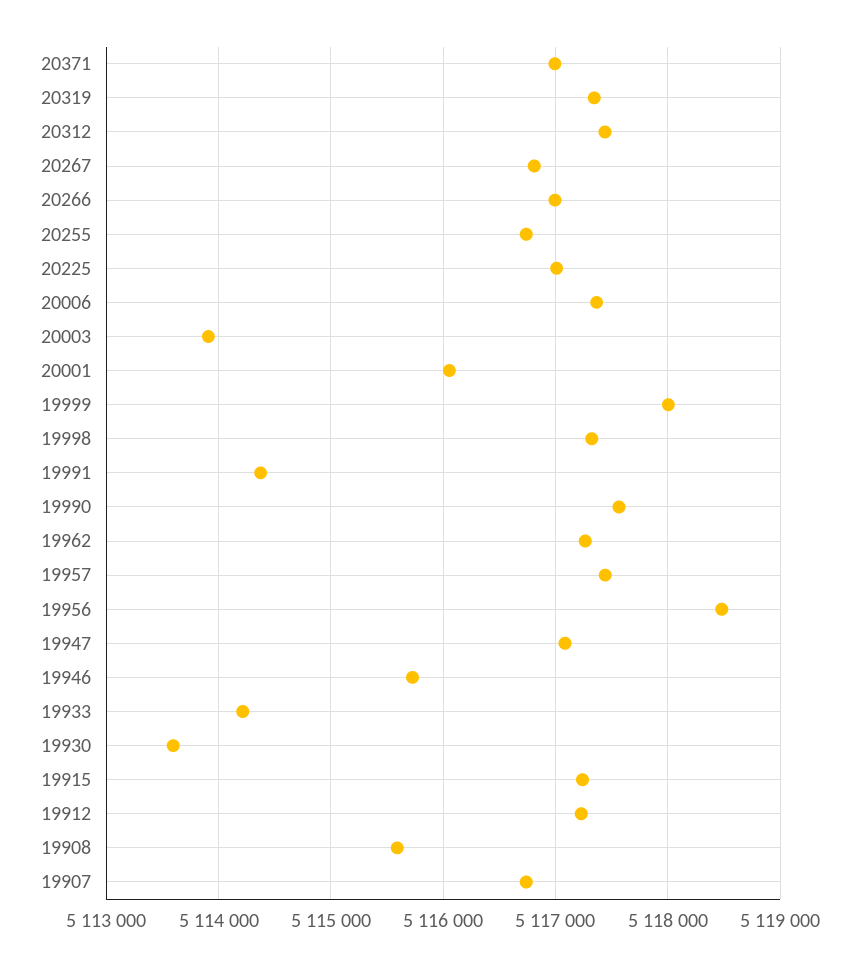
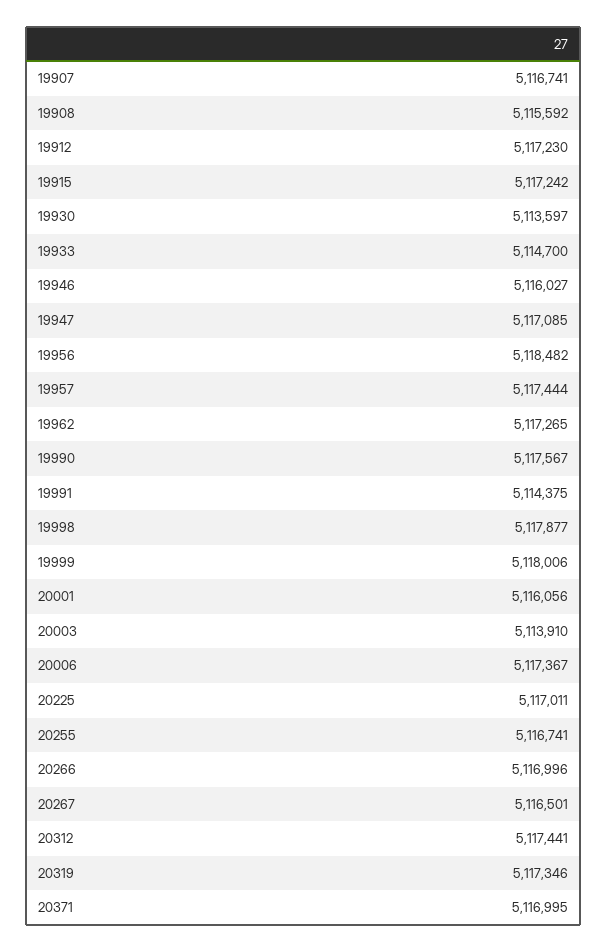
  {
    "20371": 5116995,
    "20319": 5117346,
    "20312": 5117441,
-   "20267": 5116800,
+   "20267": 5116501,
    "20266": 5116996,
    "20255": 5116741,
    "20225": 5117011,
    "20006": 5117367,
    "20003": 5113910,
    "20001": 5116056,
    "19999": 5118006,
-   "19998": 5117300,
+   "19998": 5117877,
    "19991": 5114375,
    "19990": 5117567,
    "19962": 5117265,
    "19957": 5117444,
    "19956": 5118482,
    "19947": 5117085,
-   "19946": 5115700,
+   "19946": 5116027,
-   "19933": 5114200,
+   "19933": 5114700,
    "19930": 5113597,
    "19915": 5117242,
    "19912": 5117230,
    "19908": 5115592,
    "19907": 5116741
  }

